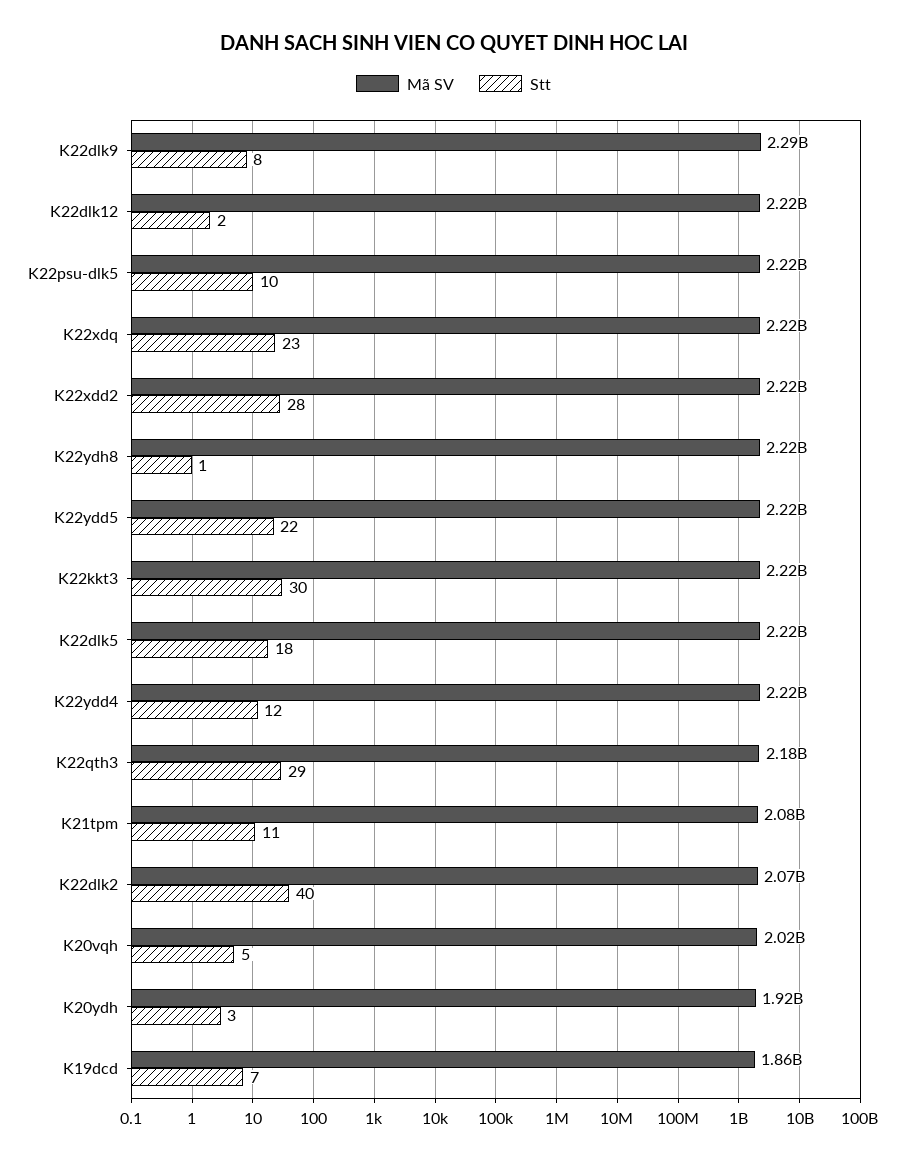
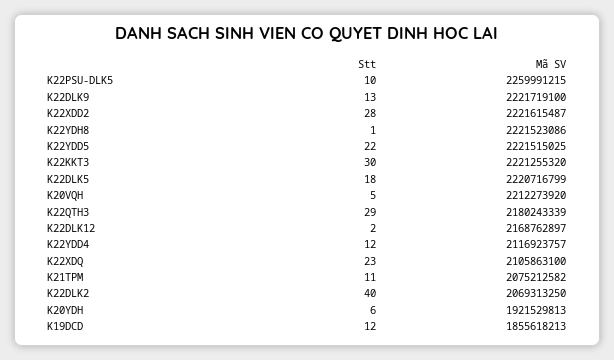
  {
    "Mã SV": {
-     "K22dlk9": 2290000000,
+     "K22dlk9": 2221719100,
-     "K22dlk12": 2220000000,
+     "K22dlk12": 2168762897,
-     "K22psu-dlk5": 2220000000,
+     "K22psu-dlk5": 2259991215,
-     "K22xdq": 2220000000,
+     "K22xdq": 2105863100,
      "K22xdd2": 2221615487,
      "K22ydh8": 2221523086,
      "K22ydd5": 2221515025,
      "K22kkt3": 2221255320,
      "K22dlk5": 2220716799,
-     "K22ydd4": 2220000000,
+     "K22ydd4": 2116923757,
      "K22qth3": 2180243339,
      "K21tpm": 2075212582,
      "K22dlk2": 2069313250,
-     "K20vqh": 2020000000,
+     "K20vqh": 2212273920,
      "K20ydh": 1921529813,
      "K19dcd": 1855618213
    },
    "Stt": {
-     "K22dlk9": 8,
+     "K22dlk9": 13,
      "K22dlk12": 2,
      "K22psu-dlk5": 10,
      "K22xdq": 23,
      "K22xdd2": 28,
      "K22ydh8": 1,
      "K22ydd5": 22,
      "K22kkt3": 30,
      "K22dlk5": 18,
      "K22ydd4": 12,
      "K22qth3": 29,
      "K21tpm": 11,
      "K22dlk2": 40,
      "K20vqh": 5,
-     "K20ydh": 3,
+     "K20ydh": 6,
-     "K19dcd": 7
+     "K19dcd": 12
    }
  }

